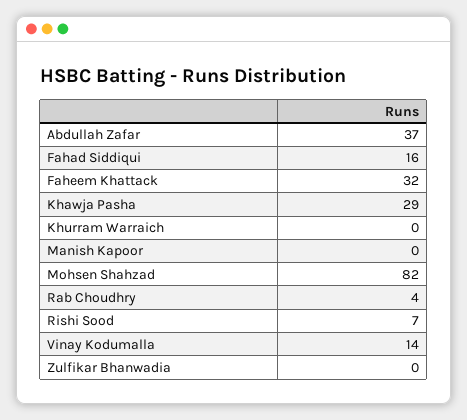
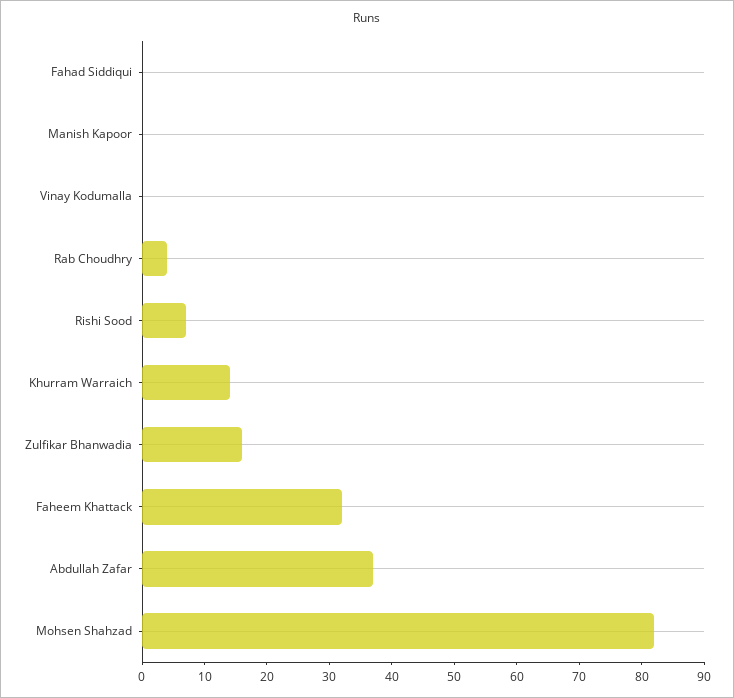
  {
    "Abdullah Zafar": 37,
-   "Fahad Siddiqui": 16,
+   "Fahad Siddiqui": 0,
    "Faheem Khattack": 32,
-   "Khawja Pasha": 29,
-   "Khurram Warraich": 0,
+   "Khurram Warraich": 15,
    "Manish Kapoor": 0,
    "Mohsen Shahzad": 82,
    "Rab Choudhry": 4,
    "Rishi Sood": 7,
-   "Vinay Kodumalla": 14,
+   "Vinay Kodumalla": 0,
-   "Zulfikar Bhanwadia": 0
+   "Zulfikar Bhanwadia": 15
  }

